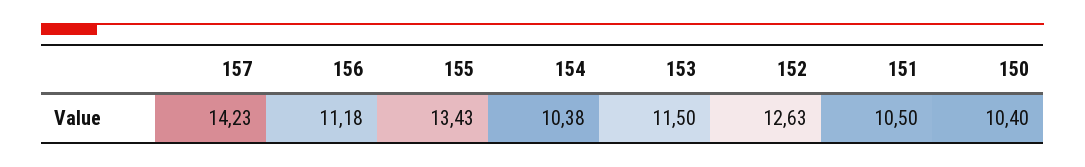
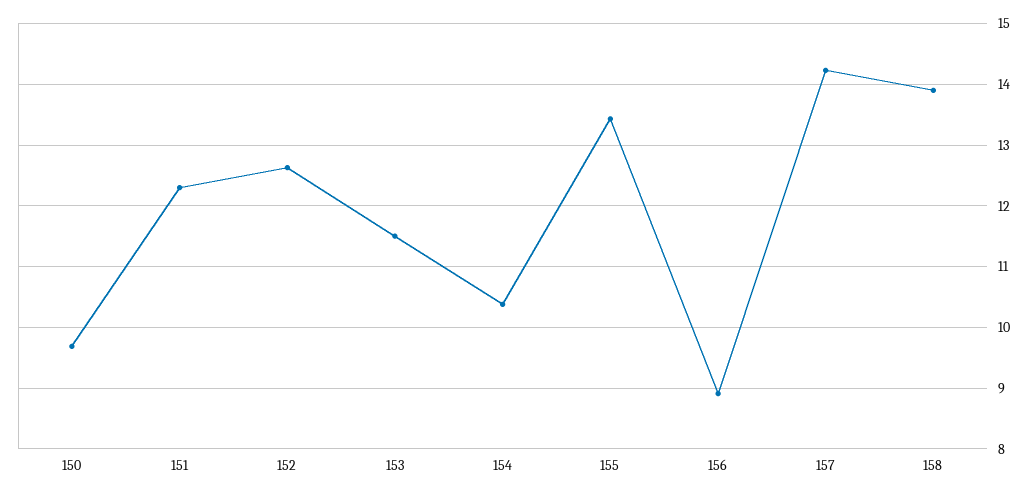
  {
    "157": 14.23,
-   "156": 11.18,
+   "156": 8.9,
    "155": 13.43,
    "154": 10.38,
    "153": 11.5,
    "152": 12.63,
-   "151": 10.5,
+   "151": 12.3,
-   "150": 10.4
+   "150": 9.7,
+   "158": 13.9
  }

